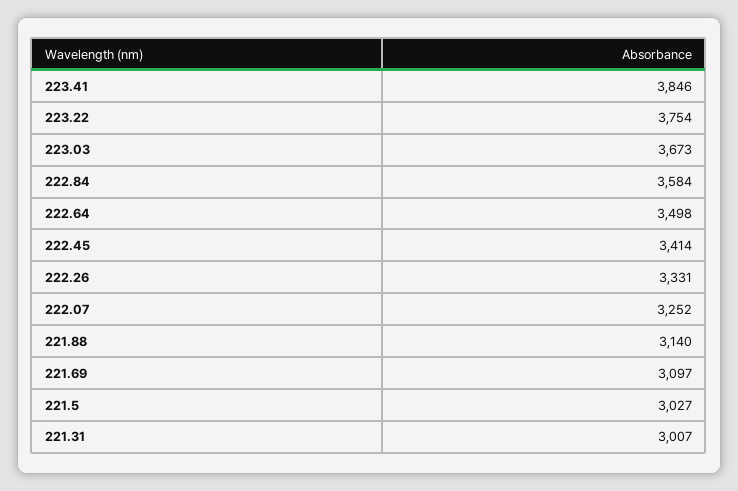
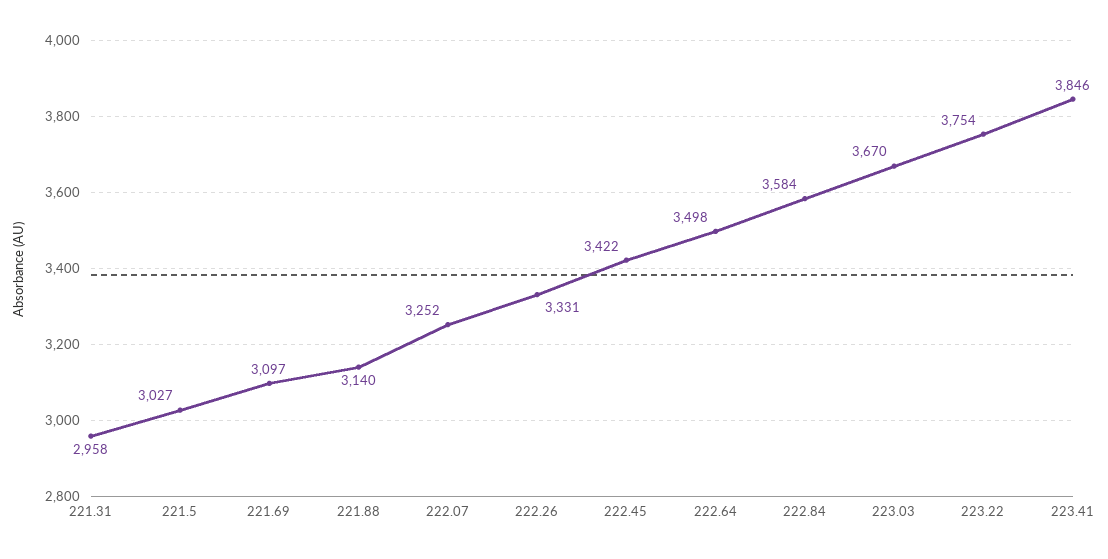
  {
    "223.41": 3846,
    "223.22": 3754,
-   "223.03": 3673,
+   "223.03": 3670,
    "222.84": 3584,
    "222.64": 3498,
-   "222.45": 3414,
+   "222.45": 3422,
    "222.26": 3331,
    "222.07": 3252,
    "221.88": 3140,
    "221.69": 3097,
    "221.5": 3027,
-   "221.31": 3007
+   "221.31": 2958
  }

